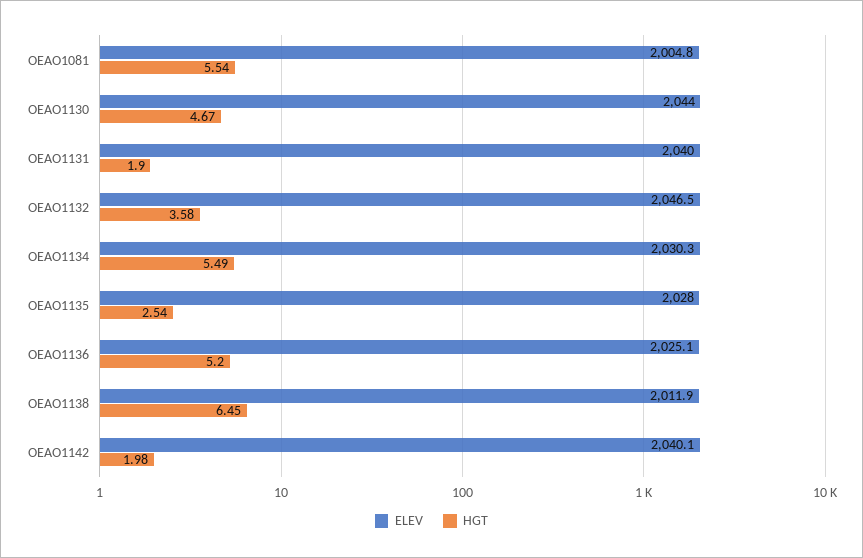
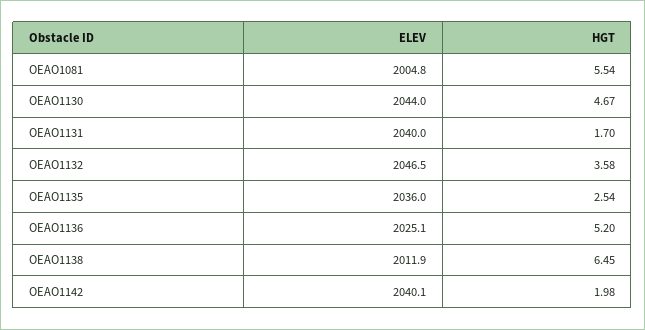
  {
    "ELEV": {
      "OEAO1081": 2004.8,
      "OEAO1130": 2044,
      "OEAO1131": 2040,
      "OEAO1132": 2046.5,
-     "OEAO1134": 2030.3,
-     "OEAO1135": 2028,
+     "OEAO1135": 2036,
      "OEAO1136": 2025.1,
      "OEAO1138": 2011.9,
      "OEAO1142": 2040.1
    },
    "HGT": {
      "OEAO1081": 5.54,
      "OEAO1130": 4.67,
-     "OEAO1131": 1.9,
+     "OEAO1131": 1.7,
      "OEAO1132": 3.58,
-     "OEAO1134": 5.49,
      "OEAO1135": 2.54,
      "OEAO1136": 5.2,
      "OEAO1138": 6.45,
      "OEAO1142": 1.98
    }
  }

